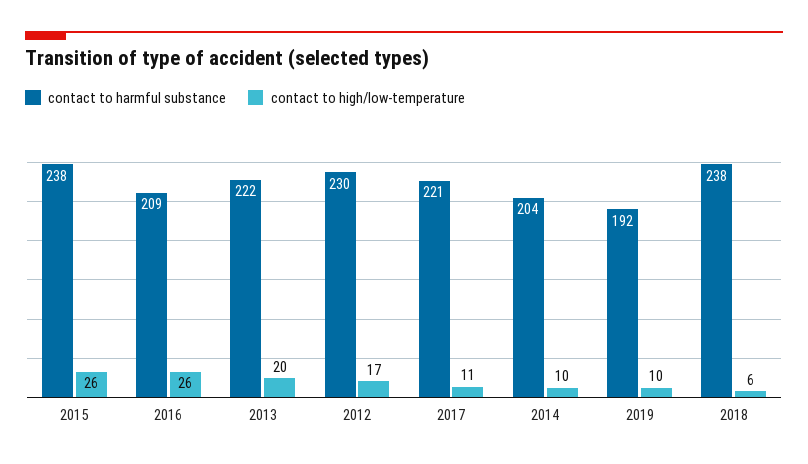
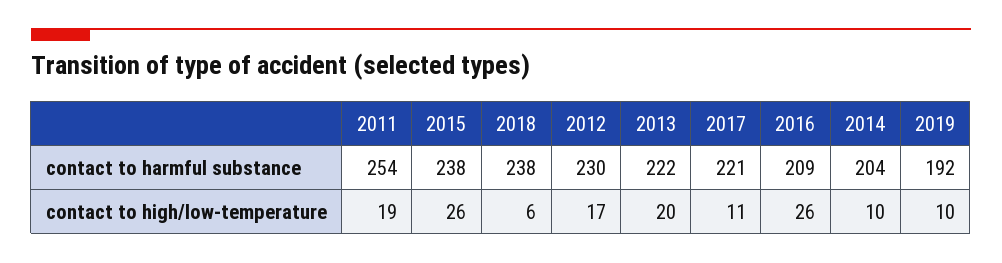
  {
    "contact to harmful substance": {
      "2015": 238,
      "2016": 209,
      "2013": 222,
      "2012": 230,
      "2017": 221,
      "2014": 204,
      "2019": 192,
-     "2018": 238
+     "2018": 238,
+     "2011": 254
    },
    "contact to high/low-temperature": {
      "2015": 26,
      "2016": 26,
      "2013": 20,
      "2012": 17,
      "2017": 11,
      "2014": 10,
      "2019": 10,
-     "2018": 6
+     "2018": 6,
+     "2011": 19
    }
  }

